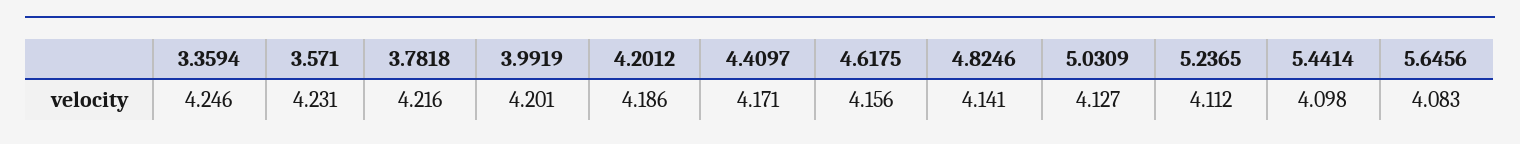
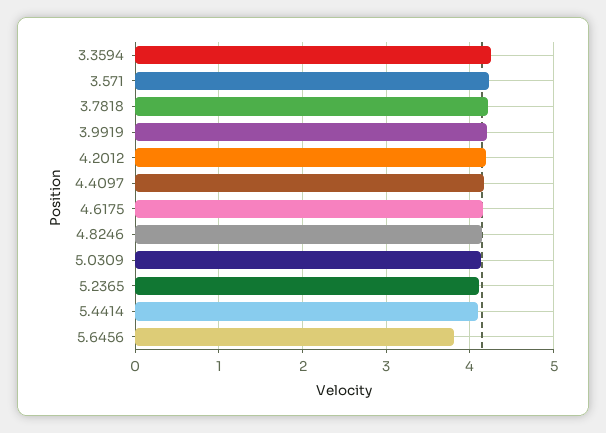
  {
    "3.3594": 4.246,
    "3.571": 4.231,
    "3.7818": 4.216,
    "3.9919": 4.201,
    "4.2012": 4.186,
    "4.4097": 4.171,
    "4.6175": 4.156,
    "4.8246": 4.141,
    "5.0309": 4.127,
    "5.2365": 4.112,
    "5.4414": 4.098,
-   "5.6456": 4.083
+   "5.6456": 3.8
  }

